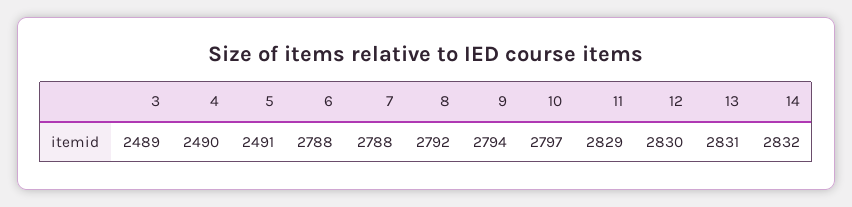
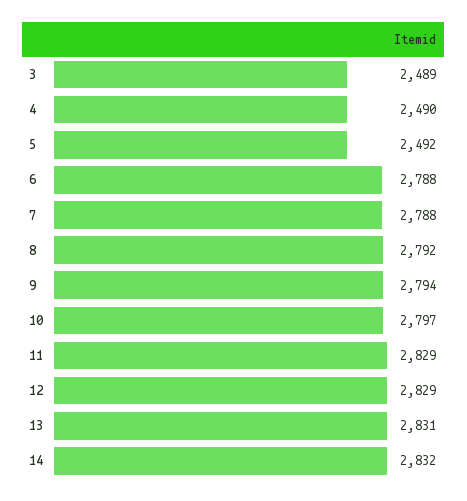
  {
    "3": 2489,
    "4": 2490,
-   "5": 2491,
+   "5": 2492,
    "6": 2788,
    "7": 2788,
    "8": 2792,
    "9": 2794,
    "10": 2797,
    "11": 2829,
-   "12": 2830,
+   "12": 2829,
    "13": 2831,
    "14": 2832
  }

